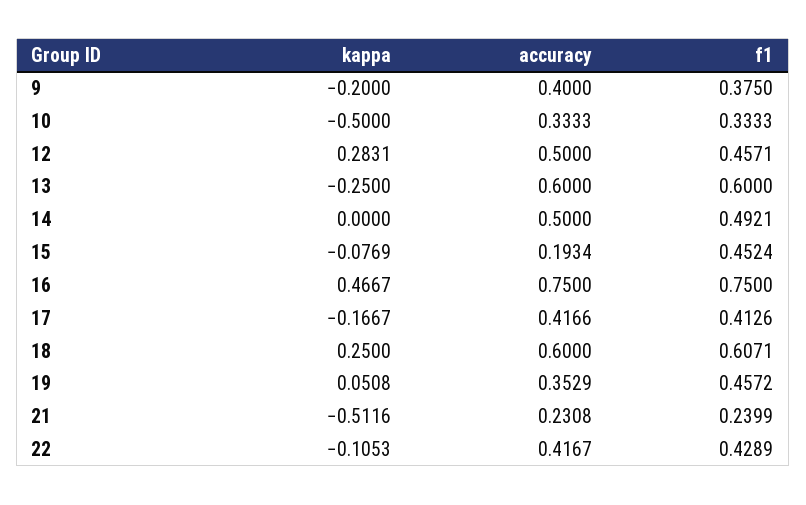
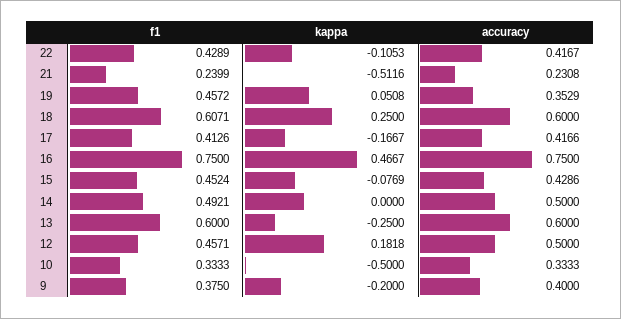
  {
    "kappa": {
      "9": -0.2,
      "10": -0.5,
-     "12": 0.2831,
+     "12": 0.1818,
      "13": -0.25,
      "14": 0,
      "15": -0.0769,
      "16": 0.4667,
      "17": -0.1667,
      "18": 0.25,
      "19": 0.0508,
      "21": -0.5116,
      "22": -0.1053
    },
    "accuracy": {
      "9": 0.4,
      "10": 0.3333,
      "12": 0.5,
      "13": 0.6,
      "14": 0.5,
-     "15": 0.1934,
+     "15": 0.4286,
      "16": 0.75,
      "17": 0.4166,
      "18": 0.6,
      "19": 0.3529,
      "21": 0.2308,
      "22": 0.4167
    },
    "f1": {
      "9": 0.375,
      "10": 0.3333,
      "12": 0.4571,
      "13": 0.6,
      "14": 0.4921,
      "15": 0.4524,
      "16": 0.75,
      "17": 0.4126,
      "18": 0.6071,
      "19": 0.4572,
      "21": 0.2399,
      "22": 0.4289
    }
  }

